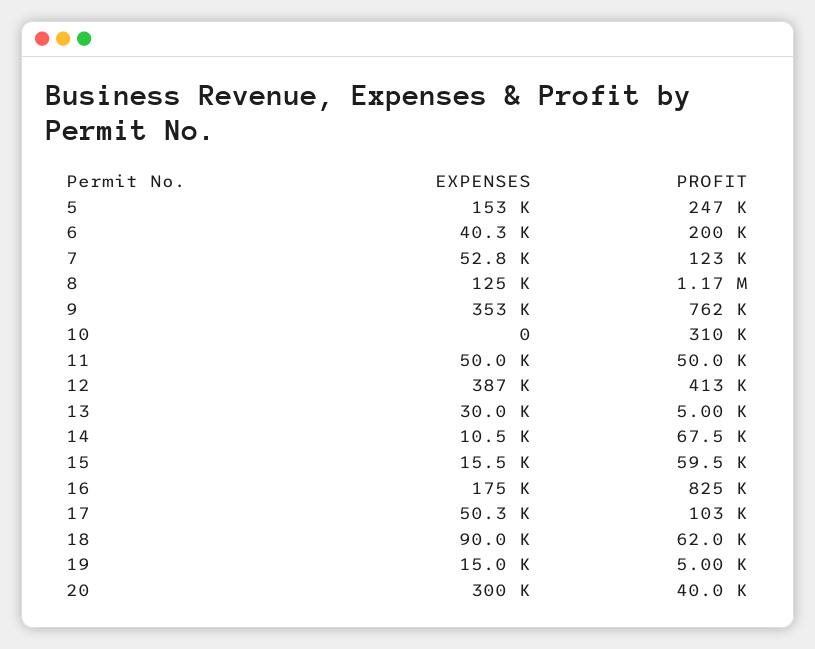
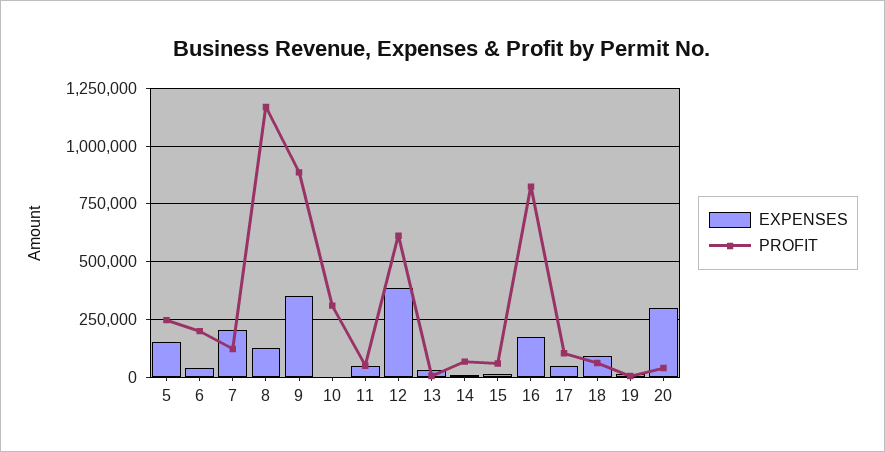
  {
    "EXPENSES": {
      "5": 153000,
      "6": 40300,
-     "7": 52800,
+     "7": 200000,
      "8": 125000,
      "9": 353000,
      "10": 0,
      "11": 50000,
      "12": 387000,
      "13": 30000,
      "14": 10500,
      "15": 15500,
      "16": 175000,
      "17": 50300,
      "18": 90000,
      "19": 15000,
      "20": 300000
    },
    "PROFIT": {
      "5": 247000,
      "6": 200000,
      "7": 123000,
      "8": 1170000,
-     "9": 762000,
+     "9": 900000,
      "10": 310000,
      "11": 50000,
-     "12": 413000,
+     "12": 600000,
      "13": 5000,
      "14": 67500,
      "15": 59500,
      "16": 825000,
      "17": 103000,
      "18": 62000,
      "19": 5000,
      "20": 40000
    }
  }

